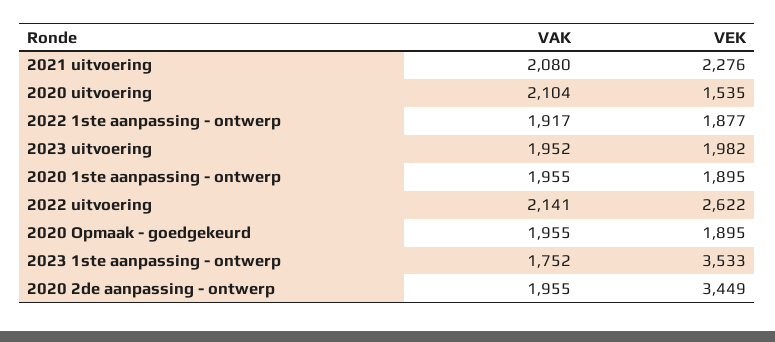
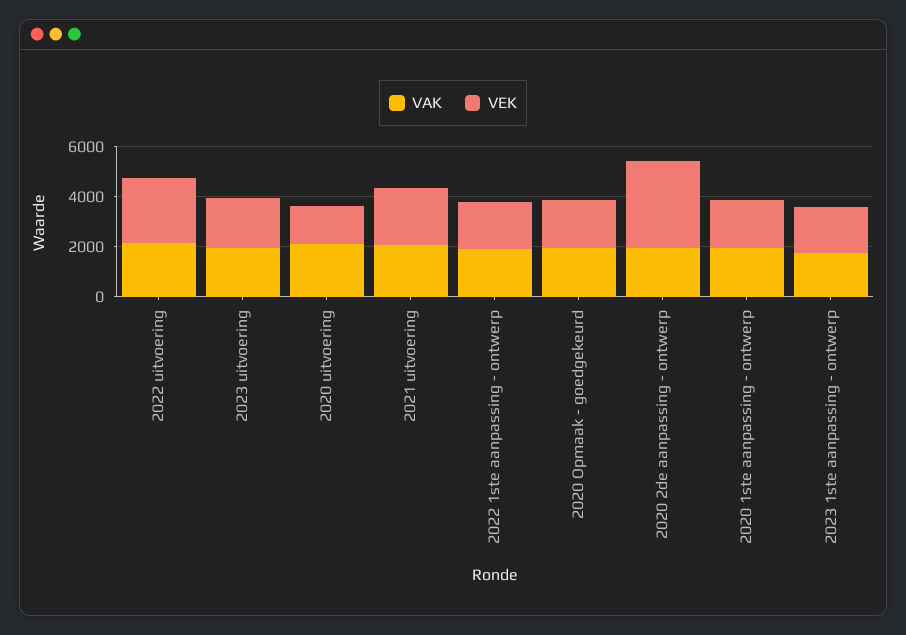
  {
    "VAK": {
      "2021 uitvoering": 2080,
      "2020 uitvoering": 2104,
      "2022 1ste aanpassing - ontwerp": 1917,
      "2023 uitvoering": 1952,
      "2020 1ste aanpassing - ontwerp": 1955,
      "2022 uitvoering": 2141,
      "2020 Opmaak - goedgekeurd": 1955,
      "2023 1ste aanpassing - ontwerp": 1752,
      "2020 2de aanpassing - ontwerp": 1955
    },
    "VEK": {
      "2021 uitvoering": 2276,
      "2020 uitvoering": 1535,
      "2022 1ste aanpassing - ontwerp": 1877,
      "2023 uitvoering": 1982,
      "2020 1ste aanpassing - ontwerp": 1895,
      "2022 uitvoering": 2622,
      "2020 Opmaak - goedgekeurd": 1895,
-     "2023 1ste aanpassing - ontwerp": 3533,
+     "2023 1ste aanpassing - ontwerp": 2000,
      "2020 2de aanpassing - ontwerp": 3449
    }
  }

